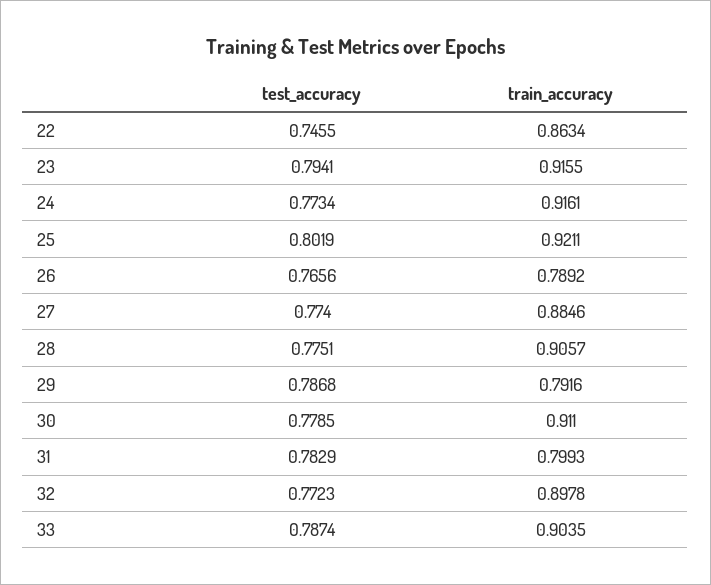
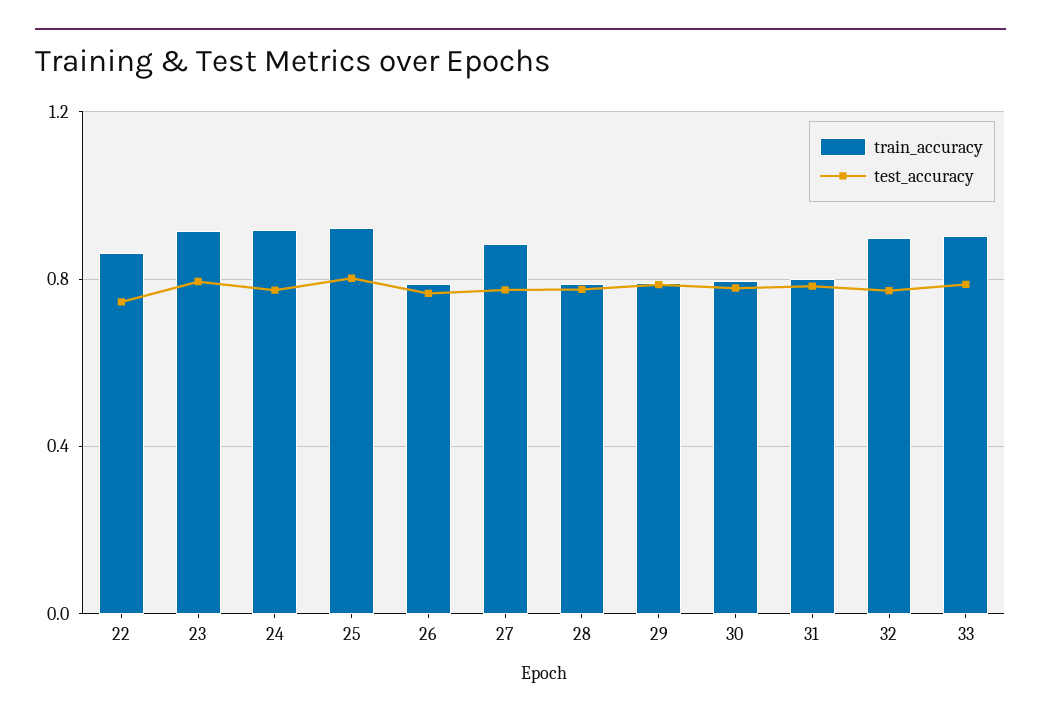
  {
    "test_accuracy": {
      "22": 0.7455,
      "23": 0.7941,
      "24": 0.7734,
      "25": 0.8019,
      "26": 0.7656,
      "27": 0.774,
      "28": 0.7751,
      "29": 0.7868,
      "30": 0.7785,
      "31": 0.7829,
      "32": 0.7723,
      "33": 0.7874
    },
    "train_accuracy": {
      "22": 0.8634,
      "23": 0.9155,
      "24": 0.9161,
      "25": 0.9211,
      "26": 0.7892,
      "27": 0.8846,
-     "28": 0.9057,
+     "28": 0.8,
      "29": 0.7916,
-     "30": 0.911,
+     "30": 0.8,
      "31": 0.7993,
      "32": 0.8978,
      "33": 0.9035
    }
  }

